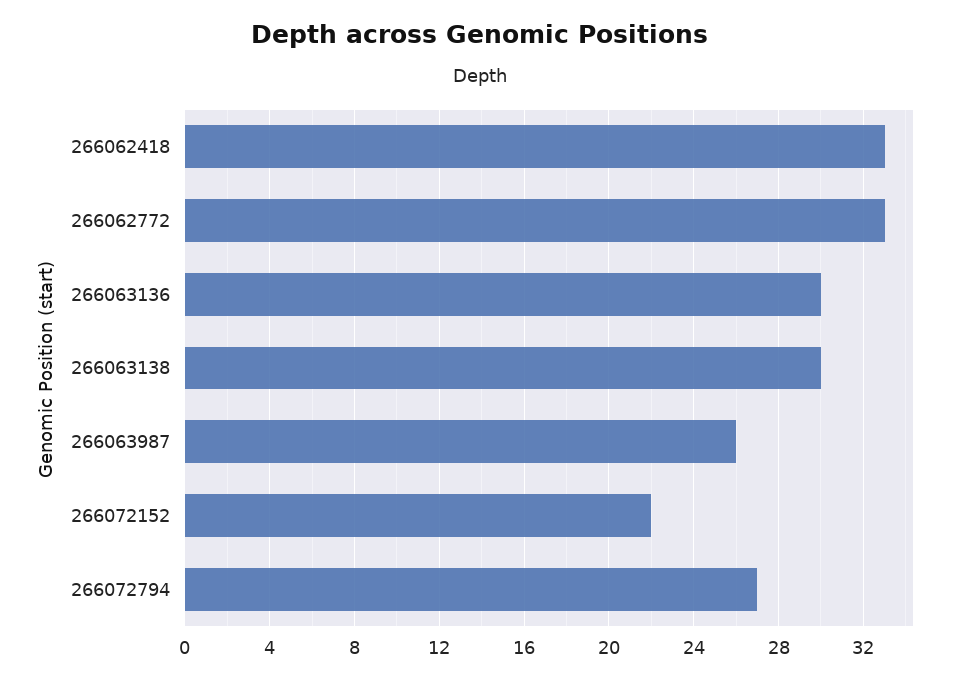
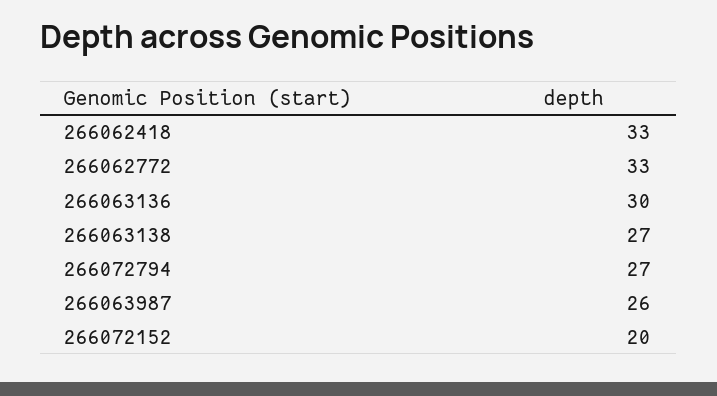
  {
    "266062418": 33,
    "266062772": 33,
    "266063136": 30,
-   "266063138": 30,
+   "266063138": 27,
    "266063987": 26,
-   "266072152": 22,
+   "266072152": 20,
    "266072794": 27
  }

